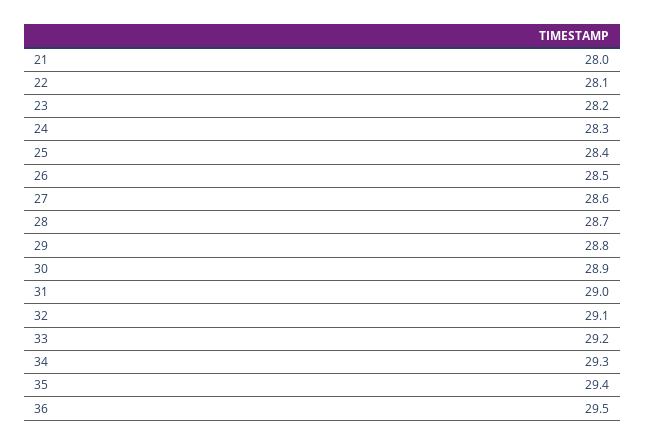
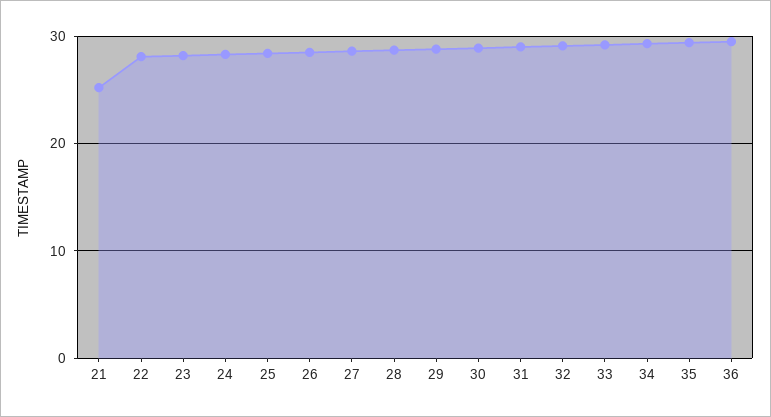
  {
-   "21": 28,
+   "21": 25,
    "22": 28.1,
    "23": 28.2,
    "24": 28.3,
    "25": 28.4,
    "26": 28.5,
    "27": 28.6,
    "28": 28.7,
    "29": 28.8,
    "30": 28.9,
    "31": 29,
    "32": 29.1,
    "33": 29.2,
    "34": 29.3,
    "35": 29.4,
    "36": 29.5
  }

